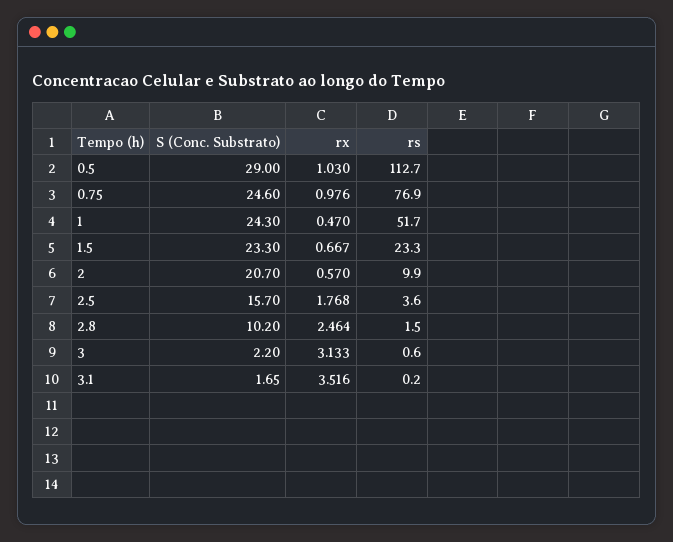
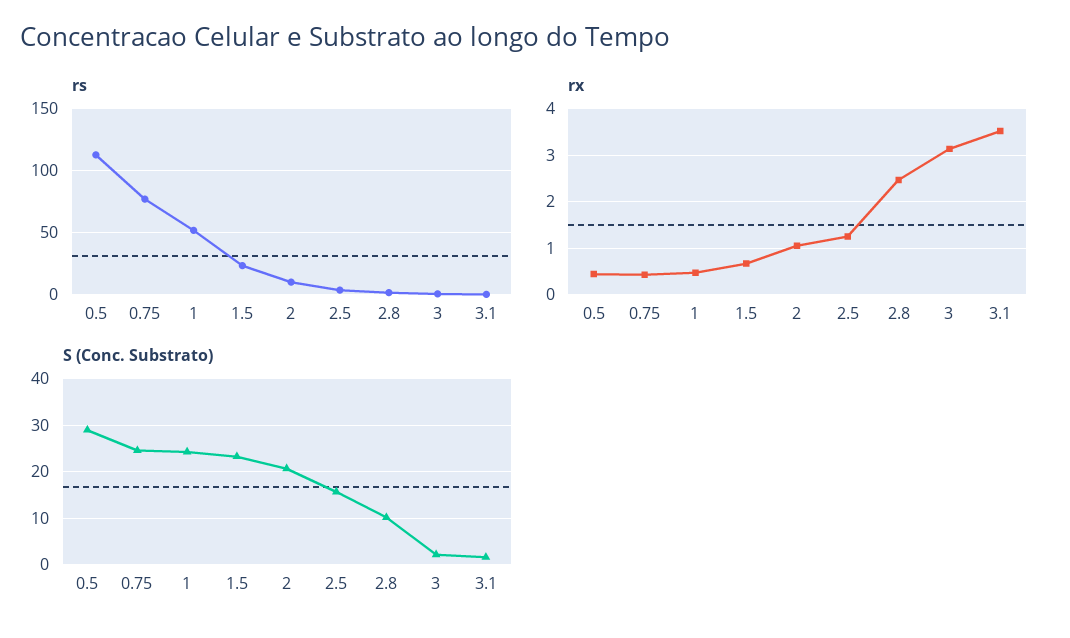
  {
    "S (Conc. Substrato)": {
      "0.5": 29,
      "0.75": 24.6,
      "1": 24.3,
      "1.5": 23.3,
      "2": 20.7,
      "2.5": 15.7,
      "2.8": 10.2,
      "3": 2.2,
      "3.1": 1.65
    },
    "rx": {
-     "0.5": 1.03,
+     "0.5": 0.4,
-     "0.75": 0.976,
+     "0.75": 0.4,
      "1": 0.47,
      "1.5": 0.667,
-     "2": 0.57,
+     "2": 1,
-     "2.5": 1.768,
+     "2.5": 1.2,
      "2.8": 2.464,
      "3": 3.133,
      "3.1": 3.516
    },
    "rs": {
      "0.5": 112.7,
      "0.75": 76.9,
      "1": 51.7,
      "1.5": 23.3,
      "2": 9.9,
      "2.5": 3.6,
      "2.8": 1.5,
      "3": 0.6,
      "3.1": 0.2
    }
  }

